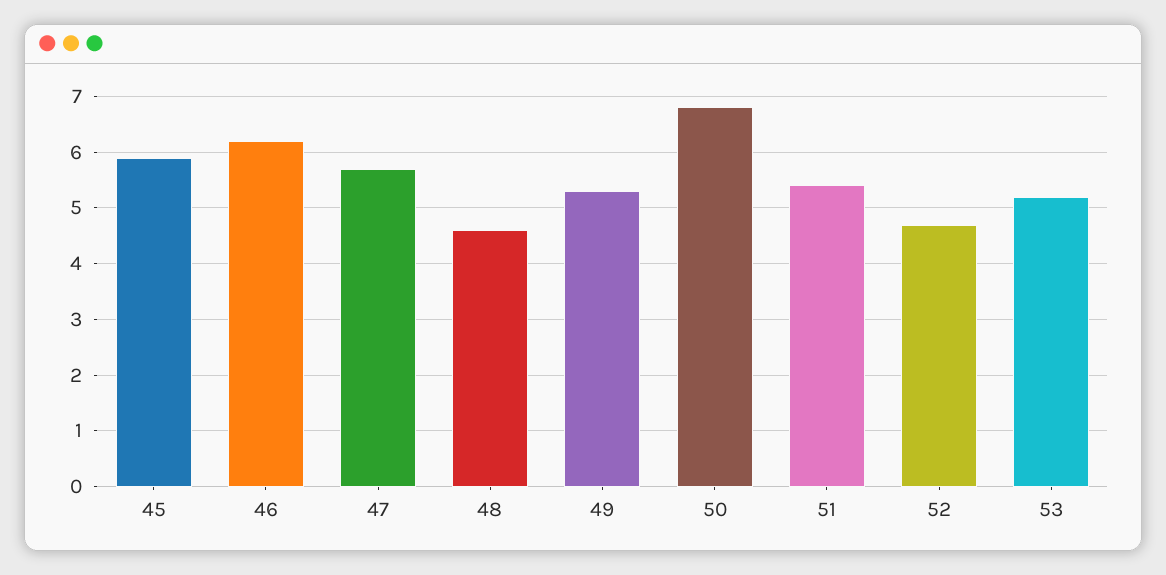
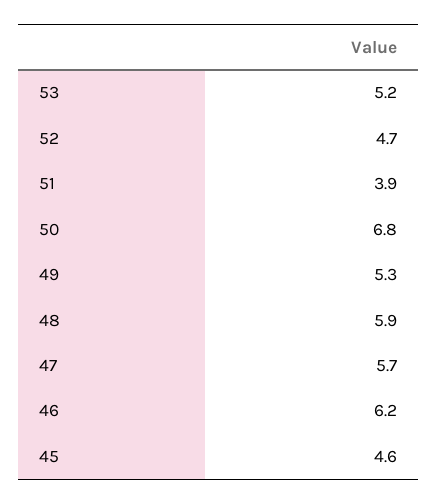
  {
-   "45": 6,
+   "45": 4.6,
    "46": 6.2,
    "47": 5.7,
-   "48": 4.5,
+   "48": 5.9,
    "49": 5.3,
    "50": 6.8,
-   "51": 5.5,
+   "51": 3.9,
    "52": 4.7,
    "53": 5.2
  }

